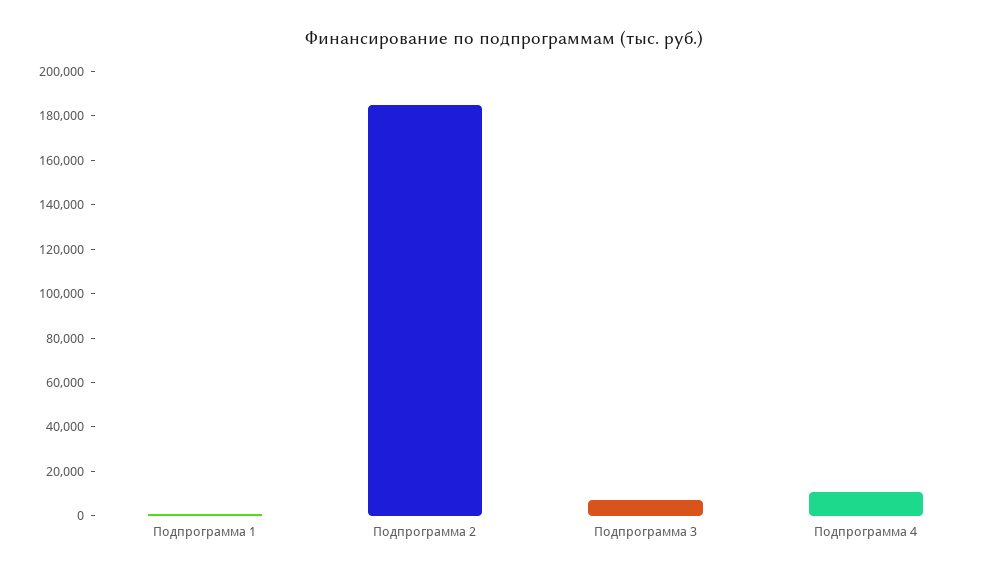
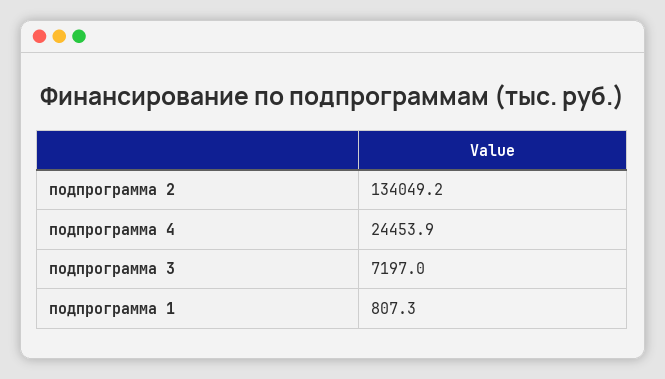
  {
    "Подпрограмма 1": 807.3,
-   "Подпрограмма 2": 185000,
+   "Подпрограмма 2": 134049.2,
    "Подпрограмма 3": 7197,
-   "Подпрограмма 4": 10000
+   "Подпрограмма 4": 24453.9
  }

